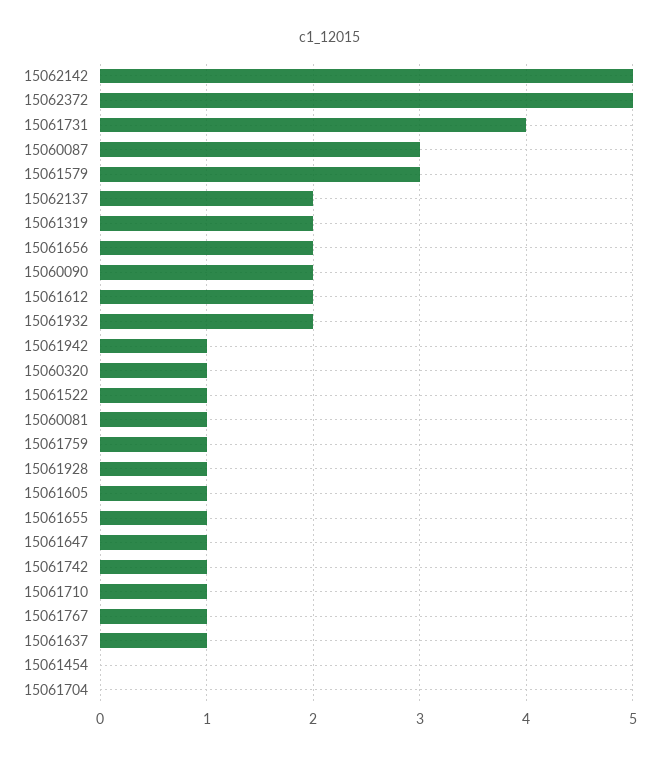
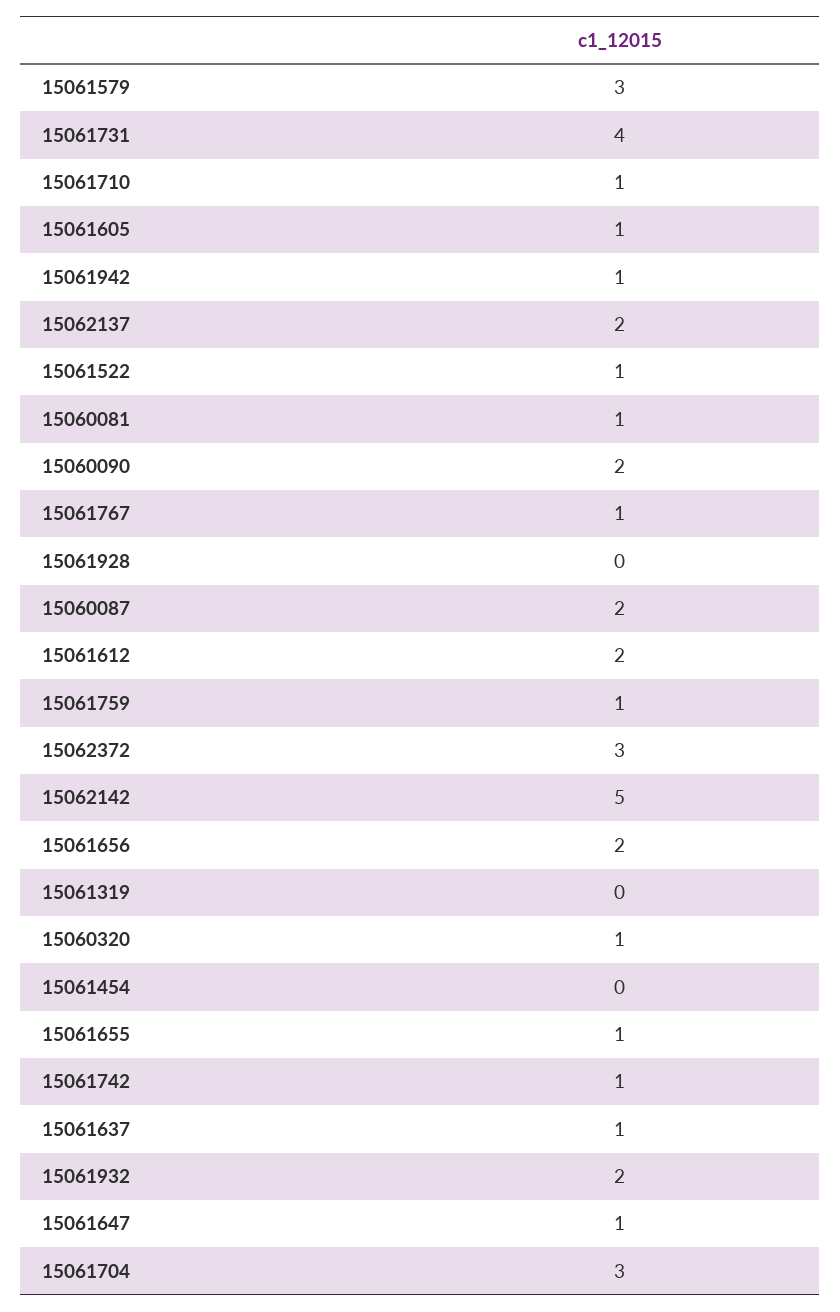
  {
    "15062142": 5,
-   "15062372": 5,
+   "15062372": 3,
    "15061731": 4,
-   "15060087": 3,
+   "15060087": 2,
    "15061579": 3,
    "15062137": 2,
-   "15061319": 2,
+   "15061319": 0,
    "15061656": 2,
    "15060090": 2,
    "15061612": 2,
    "15061932": 2,
    "15061942": 1,
    "15060320": 1,
    "15061522": 1,
    "15060081": 1,
    "15061759": 1,
-   "15061928": 1,
+   "15061928": 0,
    "15061605": 1,
    "15061655": 1,
    "15061647": 1,
    "15061742": 1,
    "15061710": 1,
    "15061767": 1,
    "15061637": 1,
    "15061454": 0,
-   "15061704": 0
+   "15061704": 3
  }

